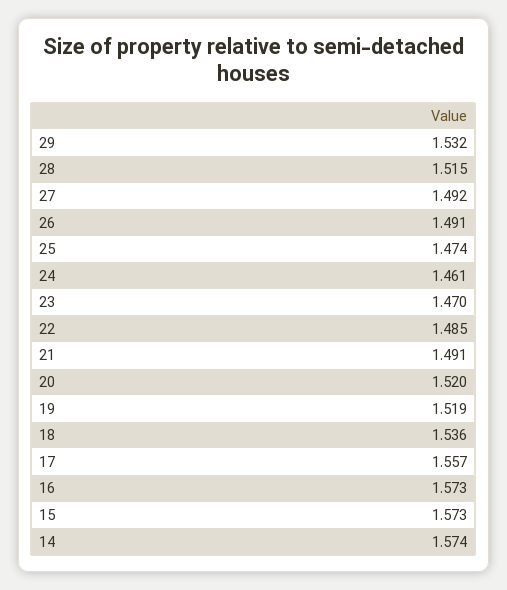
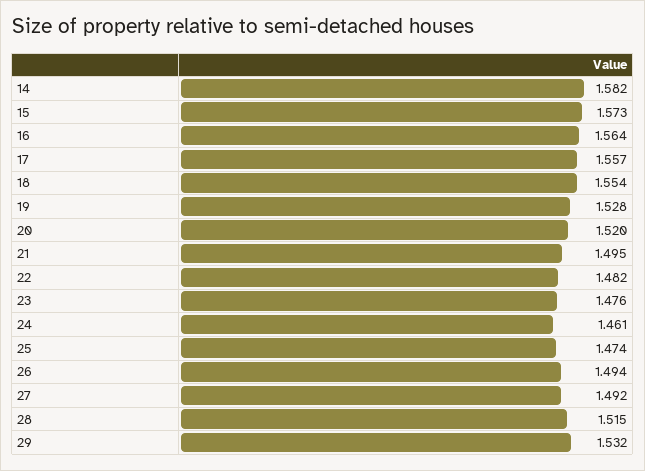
  {
    "29": 1.532,
    "28": 1.515,
    "27": 1.492,
-   "26": 1.491,
+   "26": 1.494,
    "25": 1.474,
    "24": 1.461,
-   "23": 1.47,
+   "23": 1.476,
-   "22": 1.485,
+   "22": 1.482,
-   "21": 1.491,
+   "21": 1.495,
    "20": 1.52,
-   "19": 1.519,
+   "19": 1.528,
-   "18": 1.536,
+   "18": 1.554,
    "17": 1.557,
-   "16": 1.573,
+   "16": 1.564,
    "15": 1.573,
-   "14": 1.574
+   "14": 1.582
  }

